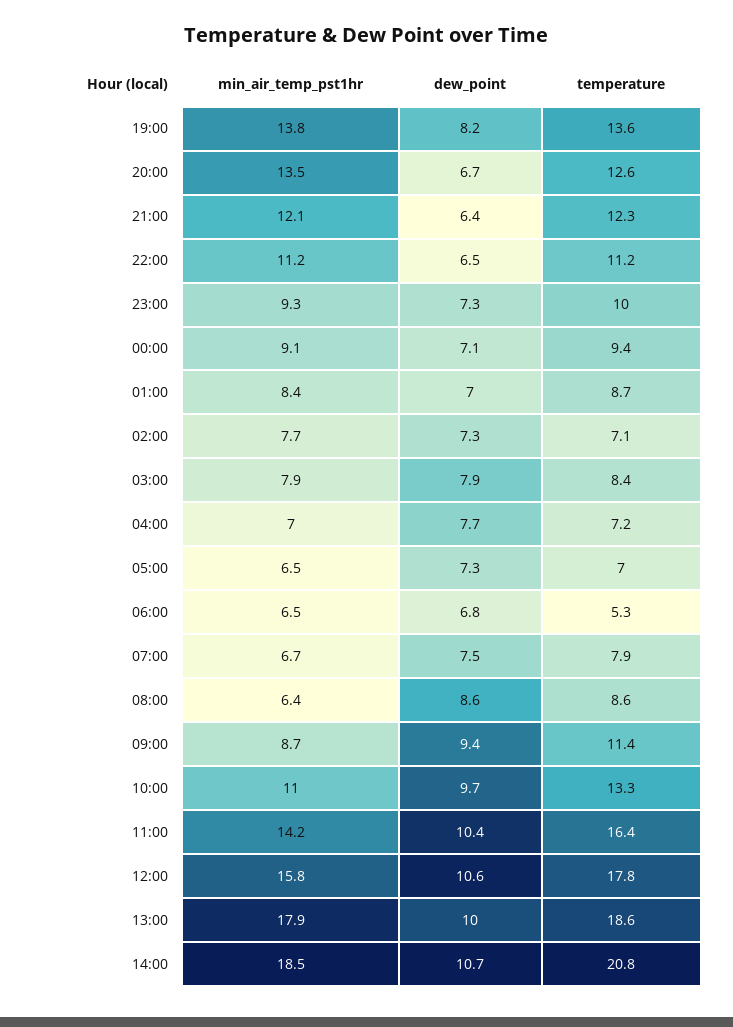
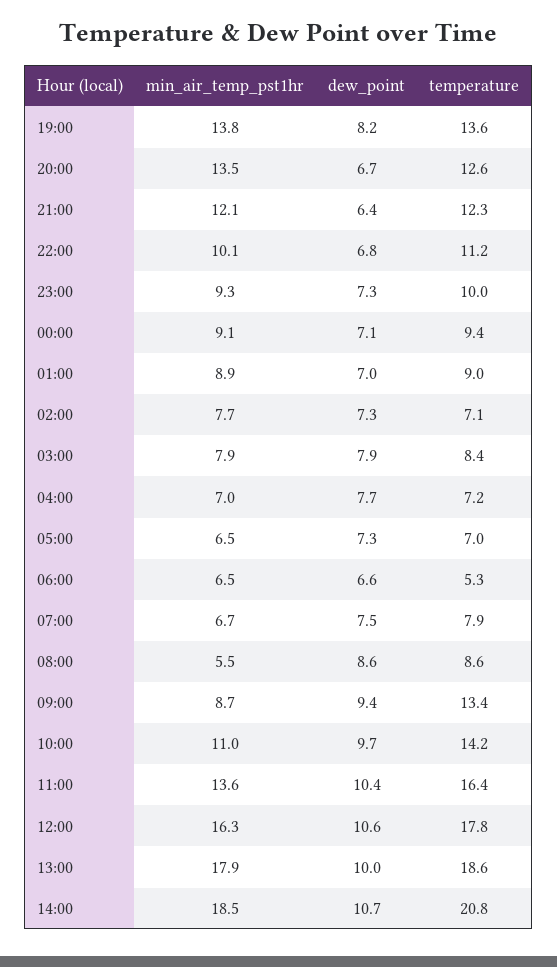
  {
    "min_air_temp_pst1hr": {
      "19:00": 13.8,
      "20:00": 13.5,
      "21:00": 12.1,
-     "22:00": 11.2,
+     "22:00": 10.1,
      "23:00": 9.3,
      "00:00": 9.1,
-     "01:00": 8.4,
+     "01:00": 8.9,
      "02:00": 7.7,
      "03:00": 7.9,
      "04:00": 7,
      "05:00": 6.5,
      "06:00": 6.5,
      "07:00": 6.7,
-     "08:00": 6.4,
+     "08:00": 5.5,
      "09:00": 8.7,
      "10:00": 11,
-     "11:00": 14.2,
+     "11:00": 13.6,
-     "12:00": 15.8,
+     "12:00": 16.3,
      "13:00": 17.9,
      "14:00": 18.5
    },
    "dew_point": {
      "19:00": 8.2,
      "20:00": 6.7,
      "21:00": 6.4,
-     "22:00": 6.5,
+     "22:00": 6.8,
      "23:00": 7.3,
      "00:00": 7.1,
      "01:00": 7,
      "02:00": 7.3,
      "03:00": 7.9,
      "04:00": 7.7,
      "05:00": 7.3,
-     "06:00": 6.8,
+     "06:00": 6.6,
      "07:00": 7.5,
      "08:00": 8.6,
      "09:00": 9.4,
      "10:00": 9.7,
      "11:00": 10.4,
      "12:00": 10.6,
      "13:00": 10,
      "14:00": 10.7
    },
    "temperature": {
      "19:00": 13.6,
      "20:00": 12.6,
      "21:00": 12.3,
      "22:00": 11.2,
      "23:00": 10,
      "00:00": 9.4,
-     "01:00": 8.7,
+     "01:00": 9,
      "02:00": 7.1,
      "03:00": 8.4,
      "04:00": 7.2,
      "05:00": 7,
      "06:00": 5.3,
      "07:00": 7.9,
      "08:00": 8.6,
-     "09:00": 11.4,
+     "09:00": 13.4,
-     "10:00": 13.3,
+     "10:00": 14.2,
      "11:00": 16.4,
      "12:00": 17.8,
      "13:00": 18.6,
      "14:00": 20.8
    }
  }

